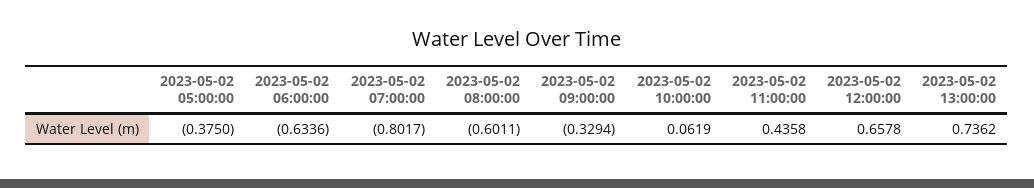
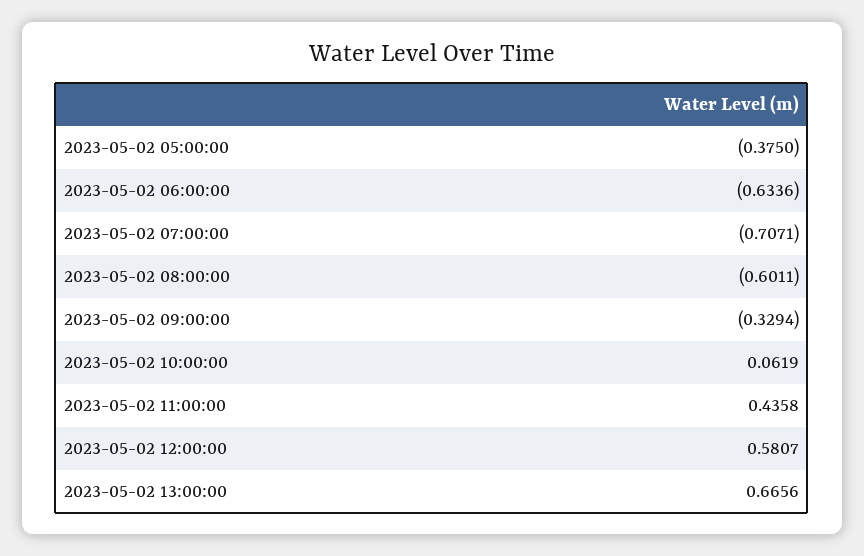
  {
    "2023-05-02 05:00:00": -0.375,
    "2023-05-02 06:00:00": -0.6336,
-   "2023-05-02 07:00:00": -0.8017,
+   "2023-05-02 07:00:00": -0.7071,
    "2023-05-02 08:00:00": -0.6011,
    "2023-05-02 09:00:00": -0.3294,
    "2023-05-02 10:00:00": 0.0619,
    "2023-05-02 11:00:00": 0.4358,
-   "2023-05-02 12:00:00": 0.6578,
+   "2023-05-02 12:00:00": 0.5807,
-   "2023-05-02 13:00:00": 0.7362
+   "2023-05-02 13:00:00": 0.6656
  }

